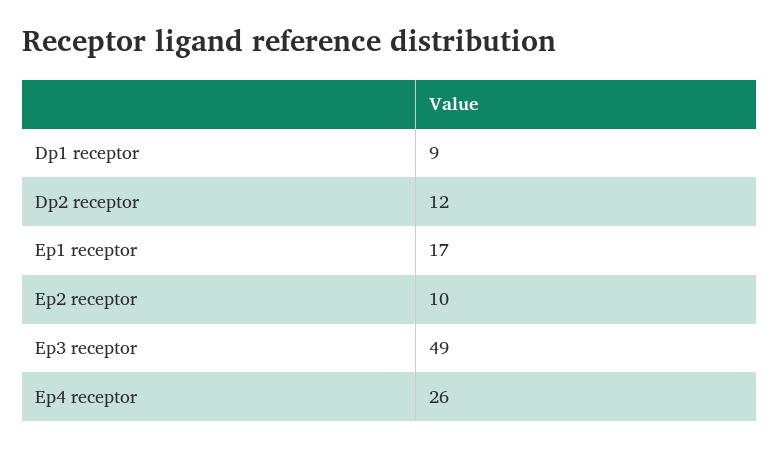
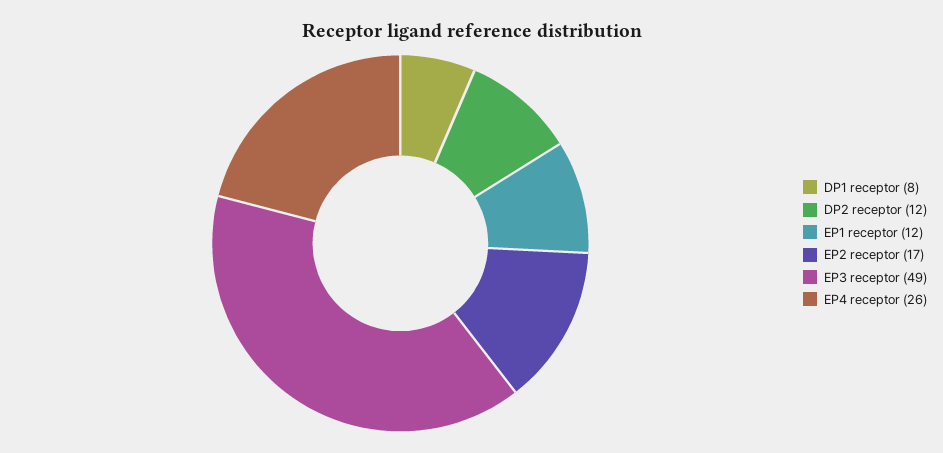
  {
-   "Dp1 receptor": 9,
+   "Dp1 receptor": 8,
    "Dp2 receptor": 12,
-   "Ep1 receptor": 17,
+   "Ep1 receptor": 12,
-   "Ep2 receptor": 10,
+   "Ep2 receptor": 17,
    "Ep3 receptor": 49,
    "Ep4 receptor": 26
  }

